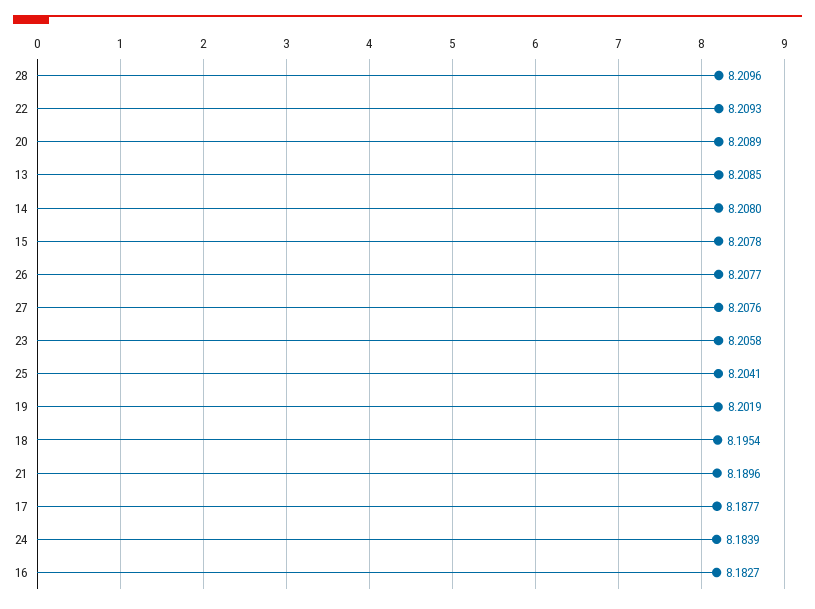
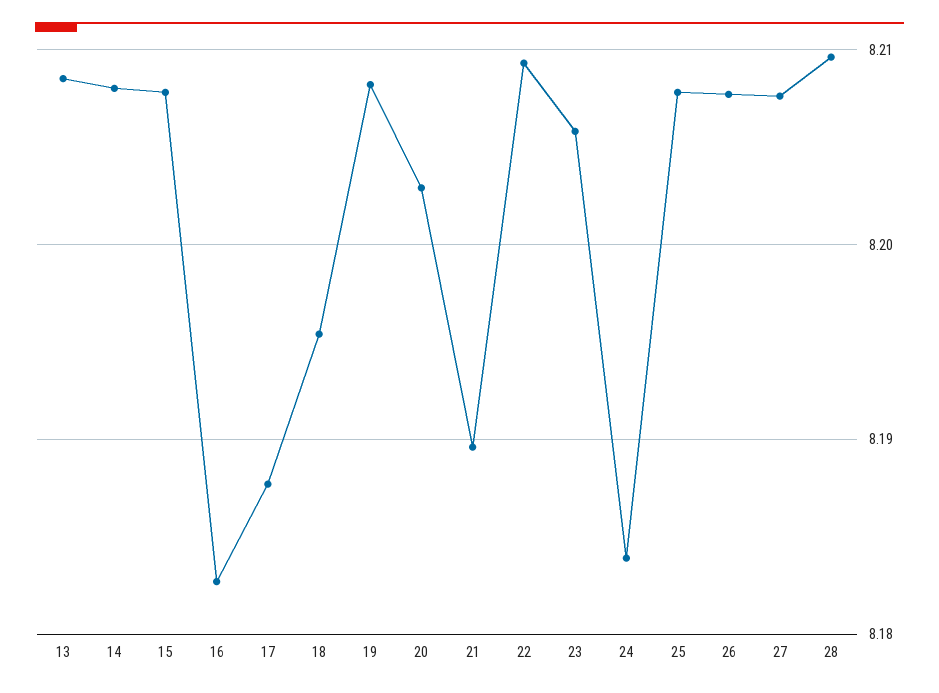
  {
    "28": 8.2096,
    "22": 8.2093,
-   "20": 8.2089,
+   "20": 8.203,
    "13": 8.2085,
    "14": 8.208,
    "15": 8.2078,
    "26": 8.2077,
    "27": 8.2076,
    "23": 8.2058,
-   "25": 8.2041,
+   "25": 8.208,
-   "19": 8.2019,
+   "19": 8.208,
    "18": 8.1954,
    "21": 8.1896,
    "17": 8.1877,
    "24": 8.1839,
    "16": 8.1827
  }

